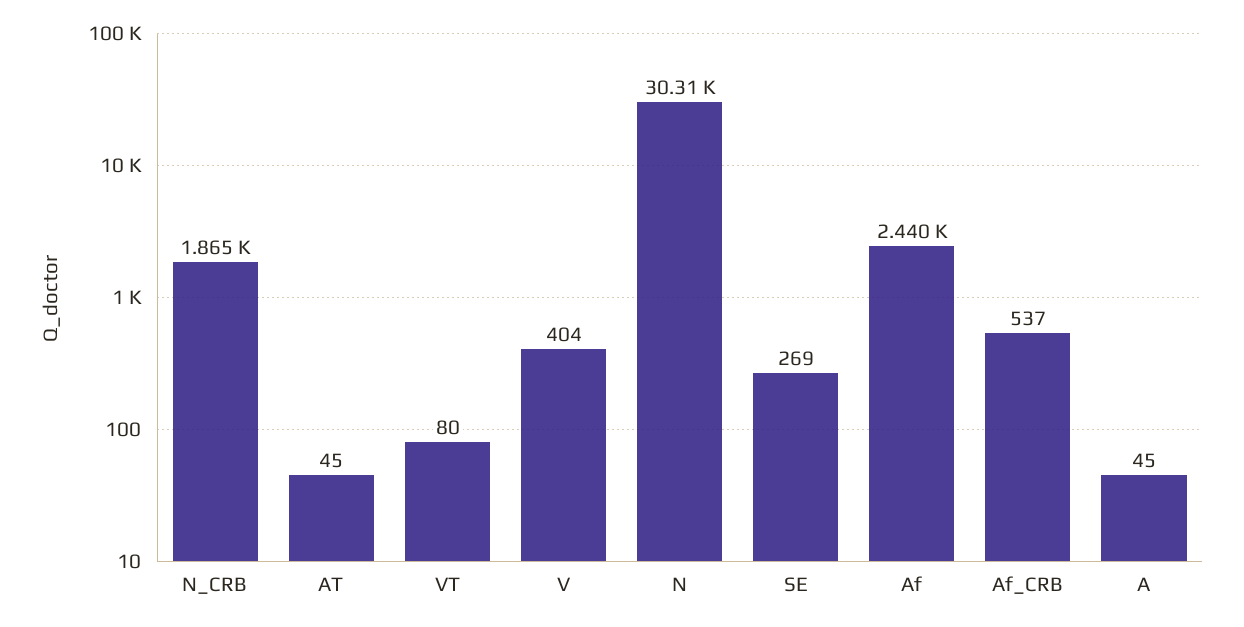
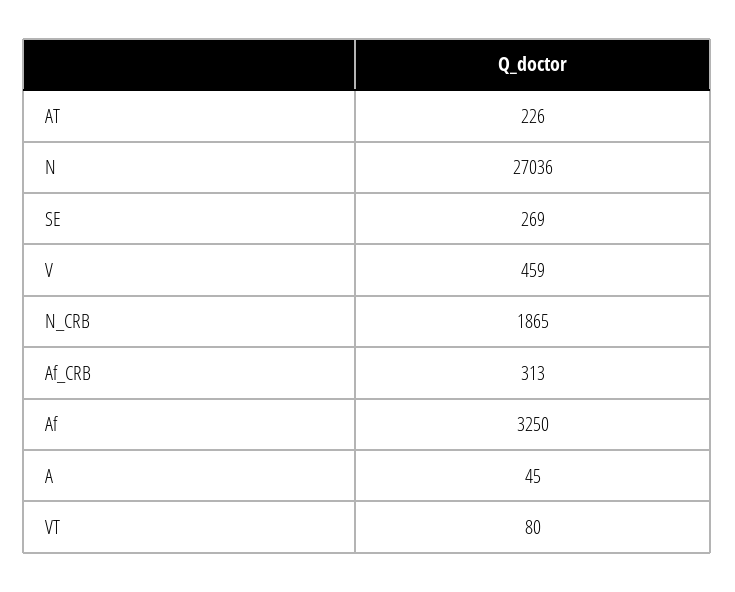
  {
    "N_CRB": 1865,
-   "AT": 45,
+   "AT": 226,
    "VT": 80,
-   "V": 404,
+   "V": 459,
-   "N": 30310,
+   "N": 27036,
    "SE": 269,
-   "Af": 2440,
+   "Af": 3250,
-   "Af_CRB": 537,
+   "Af_CRB": 313,
    "A": 45
  }

